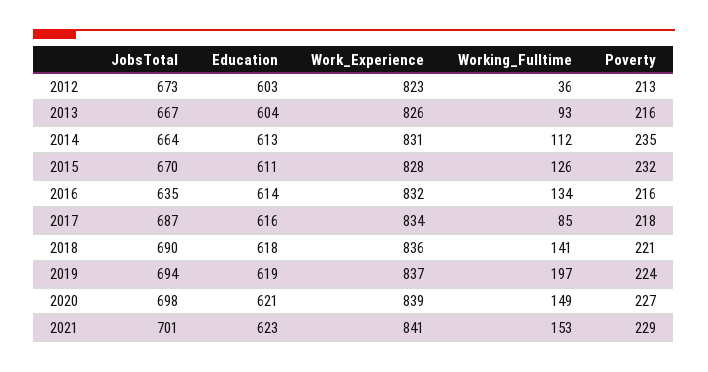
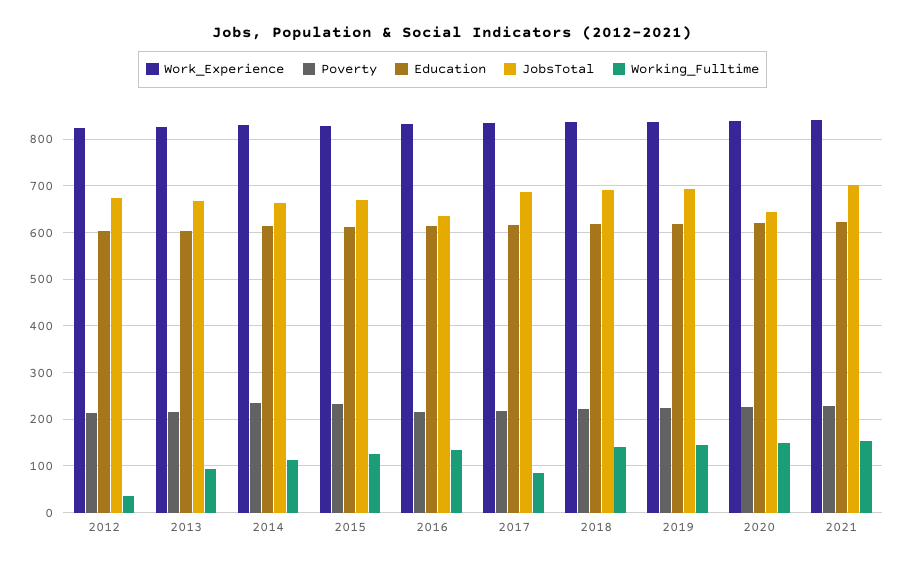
  {
    "JobsTotal": {
      "2012": 673,
      "2013": 667,
      "2014": 664,
      "2015": 670,
      "2016": 635,
      "2017": 687,
      "2018": 690,
      "2019": 694,
-     "2020": 698,
+     "2020": 640,
      "2021": 701
    },
    "Education": {
      "2012": 603,
      "2013": 604,
      "2014": 613,
      "2015": 611,
      "2016": 614,
      "2017": 616,
      "2018": 618,
      "2019": 619,
      "2020": 621,
      "2021": 623
    },
    "Work_Experience": {
      "2012": 823,
      "2013": 826,
      "2014": 831,
      "2015": 828,
      "2016": 832,
      "2017": 834,
      "2018": 836,
      "2019": 837,
      "2020": 839,
      "2021": 841
    },
    "Working_Fulltime": {
      "2012": 36,
      "2013": 93,
      "2014": 112,
      "2015": 126,
      "2016": 134,
      "2017": 85,
      "2018": 141,
-     "2019": 197,
+     "2019": 140,
      "2020": 149,
      "2021": 153
    },
    "Poverty": {
      "2012": 213,
      "2013": 216,
      "2014": 235,
      "2015": 232,
      "2016": 216,
      "2017": 218,
      "2018": 221,
      "2019": 224,
      "2020": 227,
      "2021": 229
    }
  }

